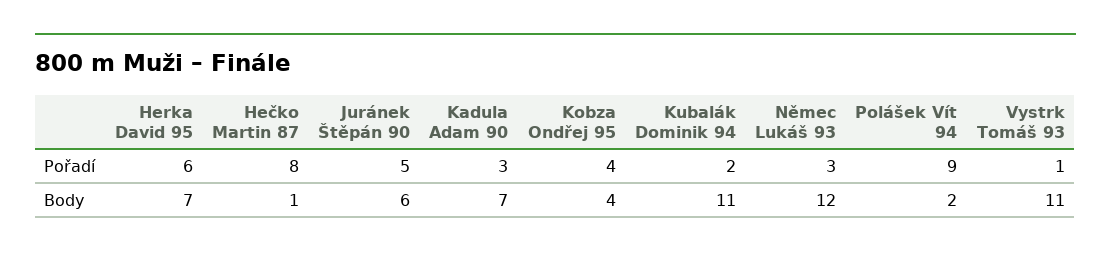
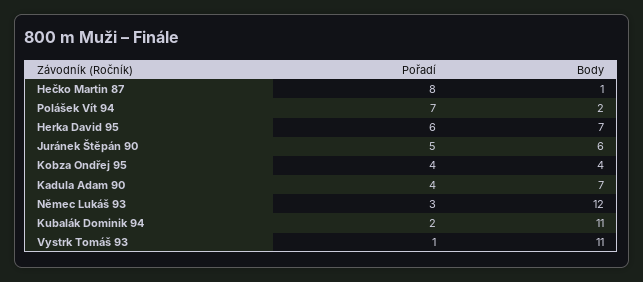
  {
    "Herka David 95": {
      "Pořadí": 6,
      "Body": 7
    },
    "Hečko Martin 87": {
      "Pořadí": 8,
      "Body": 1
    },
    "Juránek Štěpán 90": {
      "Pořadí": 5,
      "Body": 6
    },
    "Kadula Adam 90": {
-     "Pořadí": 3,
+     "Pořadí": 4,
      "Body": 7
    },
    "Kobza Ondřej 95": {
      "Pořadí": 4,
      "Body": 4
    },
    "Kubalák Dominik 94": {
      "Pořadí": 2,
      "Body": 11
    },
    "Němec Lukáš 93": {
      "Pořadí": 3,
      "Body": 12
    },
    "Polášek Vít 94": {
-     "Pořadí": 9,
+     "Pořadí": 7,
      "Body": 2
    },
    "Vystrk Tomáš 93": {
      "Pořadí": 1,
      "Body": 11
    }
  }

